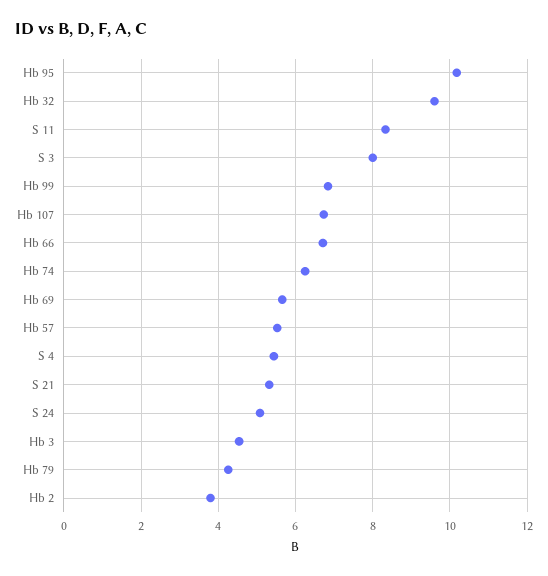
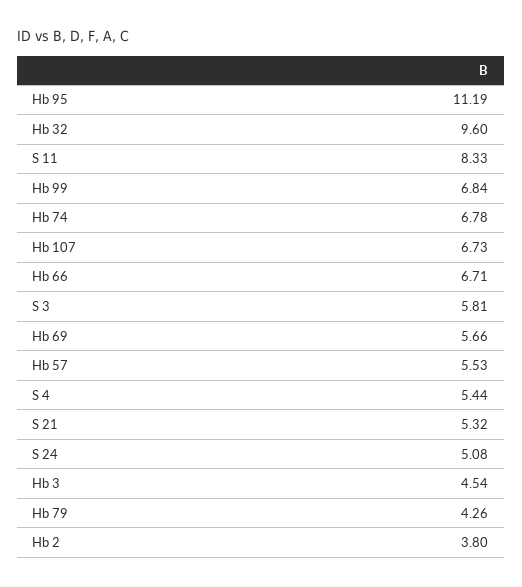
  {
-   "Hb 95": 10.2,
+   "Hb 95": 11.19,
    "Hb 32": 9.6,
    "S 11": 8.33,
-   "S 3": 8,
+   "S 3": 5.81,
    "Hb 99": 6.84,
    "Hb 107": 6.73,
    "Hb 66": 6.71,
-   "Hb 74": 6.2,
+   "Hb 74": 6.78,
    "Hb 69": 5.66,
    "Hb 57": 5.53,
    "S 4": 5.44,
    "S 21": 5.32,
    "S 24": 5.08,
    "Hb 3": 4.54,
    "Hb 79": 4.26,
    "Hb 2": 3.8
  }

